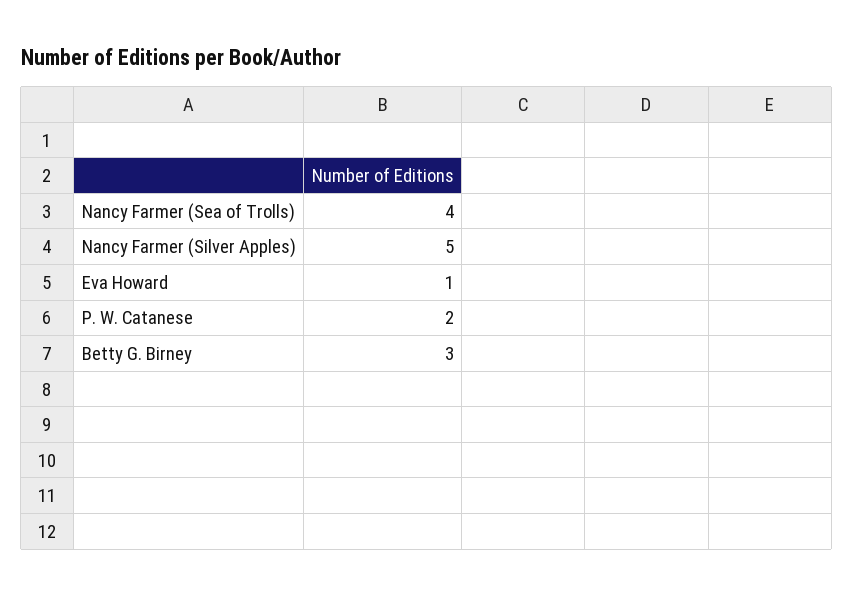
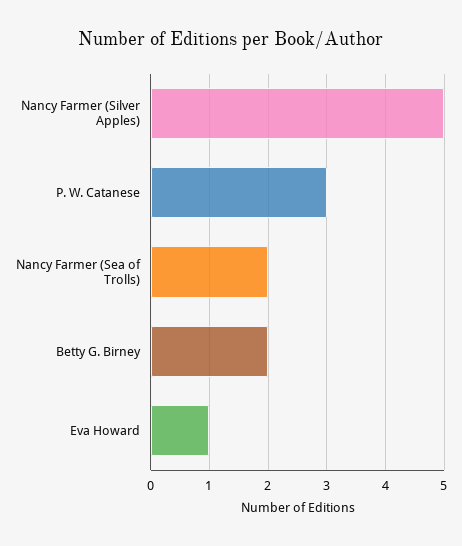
  {
-   "Nancy Farmer (Sea of Trolls)": 4,
+   "Nancy Farmer (Sea of Trolls)": 2,
    "Nancy Farmer (Silver Apples)": 5,
    "Eva Howard": 1,
-   "P. W. Catanese": 2,
+   "P. W. Catanese": 3,
-   "Betty G. Birney": 3
+   "Betty G. Birney": 2
  }

